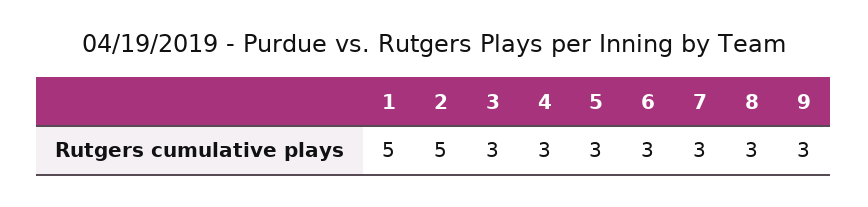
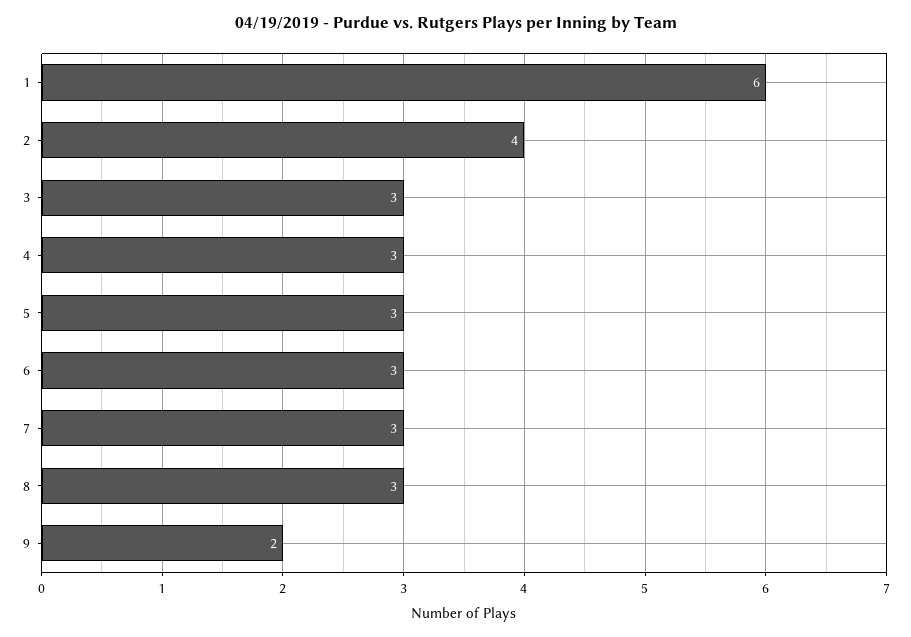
  {
-   "1": 5,
+   "1": 6,
-   "2": 5,
+   "2": 4,
    "3": 3,
    "4": 3,
    "5": 3,
    "6": 3,
    "7": 3,
    "8": 3,
-   "9": 3
+   "9": 2
  }

